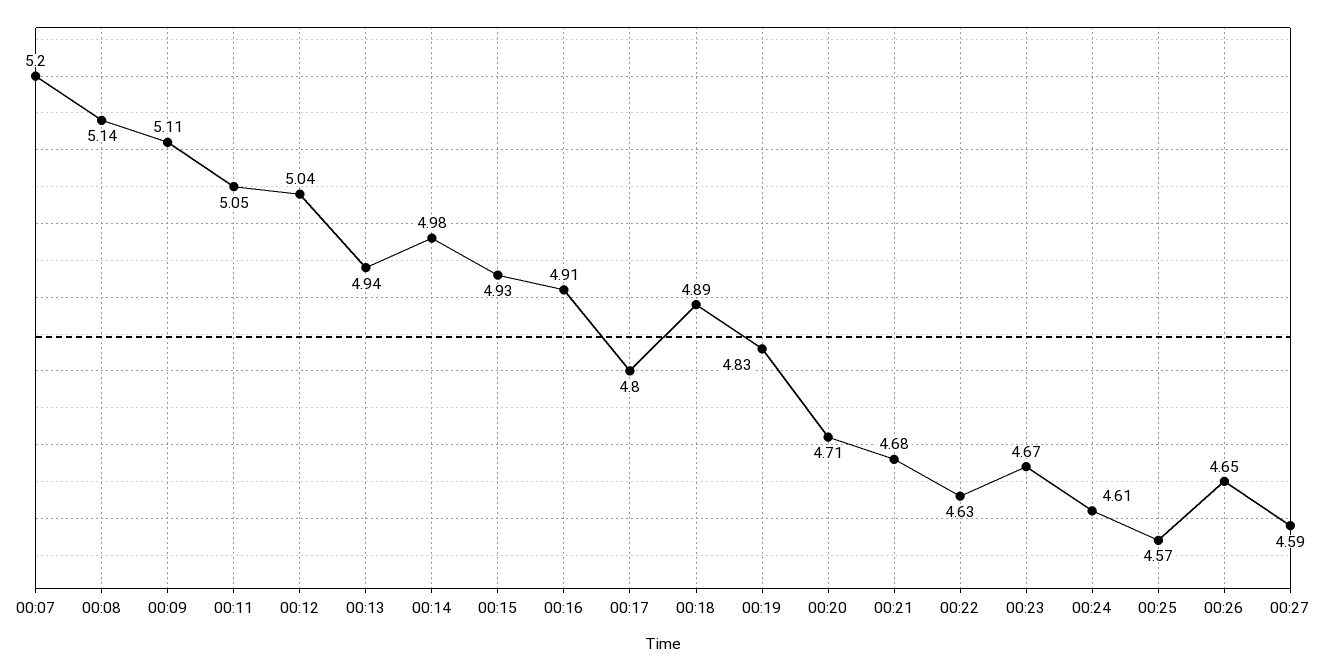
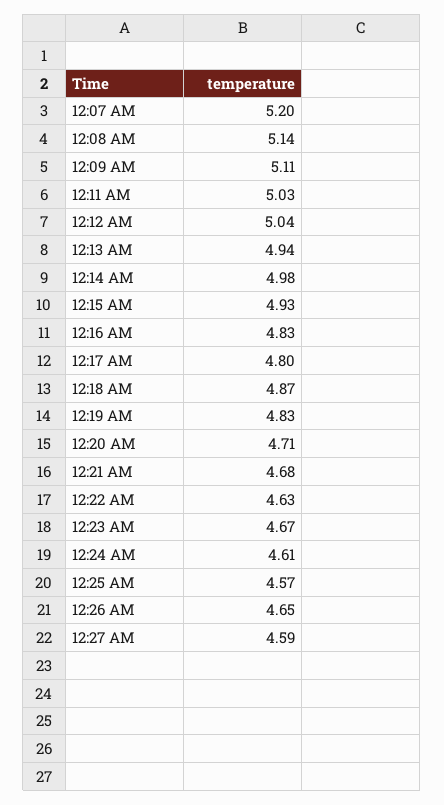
  {
    "00:07": 5.2,
    "00:08": 5.14,
    "00:09": 5.11,
-   "00:11": 5.05,
+   "00:11": 5.03,
    "00:12": 5.04,
    "00:13": 4.94,
    "00:14": 4.98,
    "00:15": 4.93,
-   "00:16": 4.91,
+   "00:16": 4.83,
    "00:17": 4.8,
-   "00:18": 4.89,
+   "00:18": 4.87,
    "00:19": 4.83,
    "00:20": 4.71,
    "00:21": 4.68,
    "00:22": 4.63,
    "00:23": 4.67,
    "00:24": 4.61,
    "00:25": 4.57,
    "00:26": 4.65,
    "00:27": 4.59
  }

